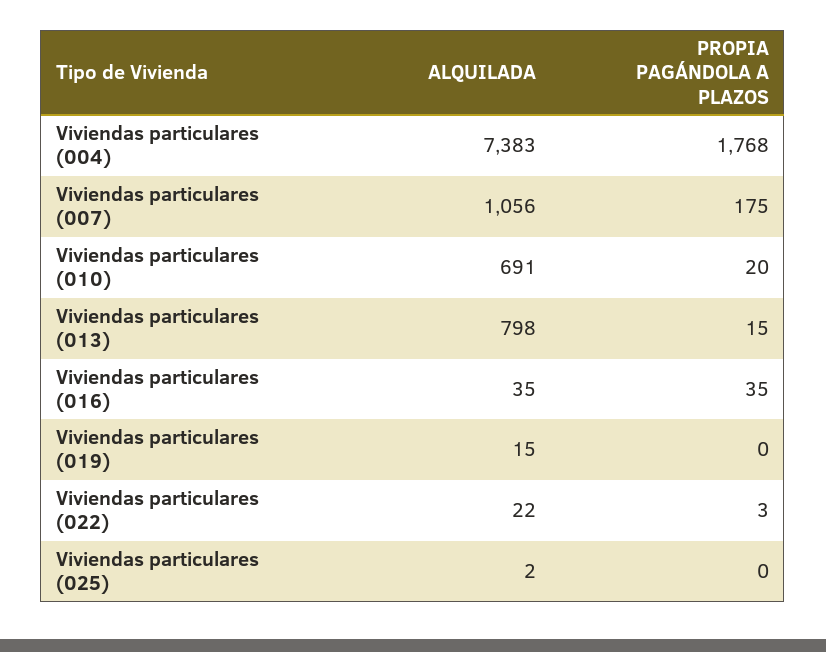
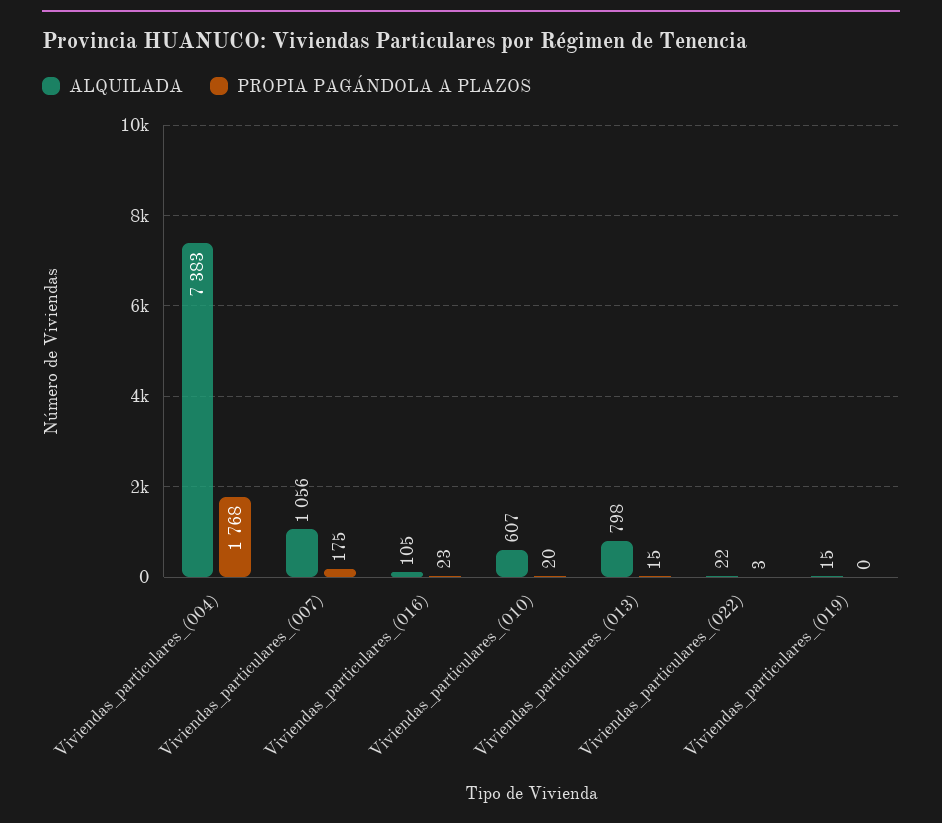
  {
    "ALQUILADA": {
      "Viviendas particulares (004)": 7383,
      "Viviendas particulares (007)": 1056,
-     "Viviendas particulares (010)": 691,
+     "Viviendas particulares (010)": 607,
      "Viviendas particulares (013)": 798,
-     "Viviendas particulares (016)": 35,
+     "Viviendas particulares (016)": 105,
      "Viviendas particulares (019)": 15,
-     "Viviendas particulares (022)": 22,
+     "Viviendas particulares (022)": 22
-     "Viviendas particulares (025)": 2
    },
    "PROPIA PAGÁNDOLA A PLAZOS": {
      "Viviendas particulares (004)": 1768,
      "Viviendas particulares (007)": 175,
      "Viviendas particulares (010)": 20,
      "Viviendas particulares (013)": 15,
-     "Viviendas particulares (016)": 35,
+     "Viviendas particulares (016)": 23,
      "Viviendas particulares (019)": 0,
-     "Viviendas particulares (022)": 3,
+     "Viviendas particulares (022)": 3
-     "Viviendas particulares (025)": 0
    }
  }

